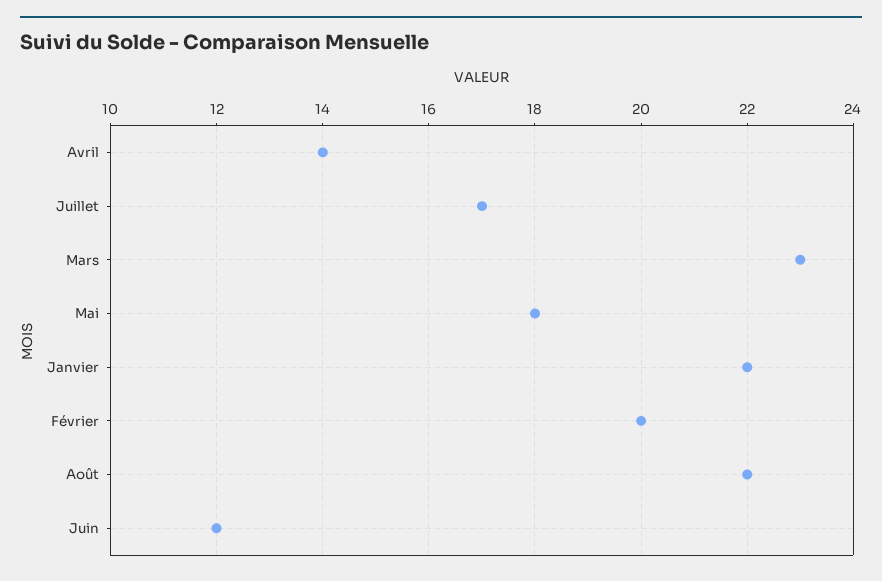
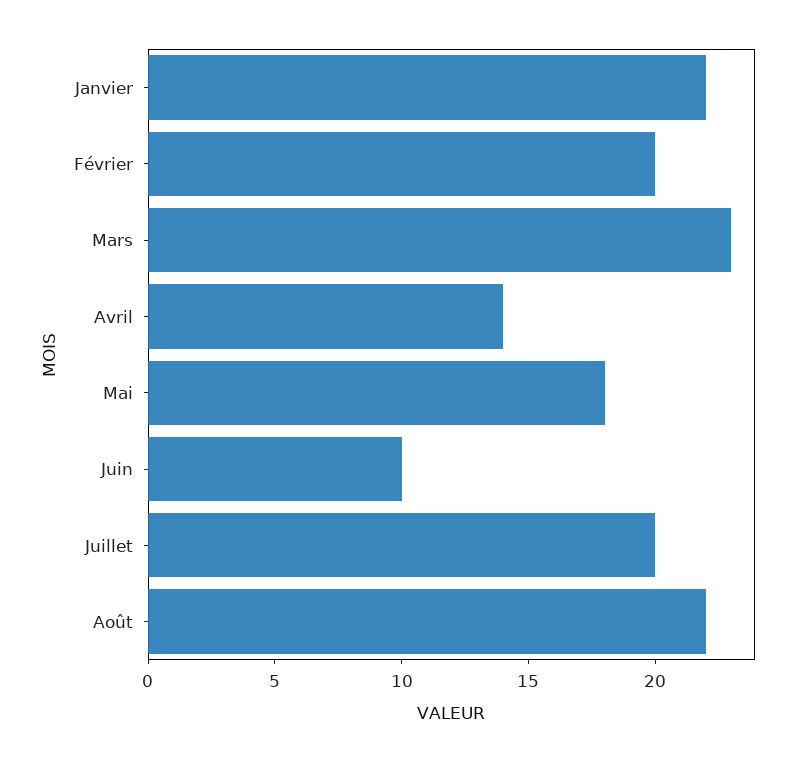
  {
    "Avril": 14,
-   "Juillet": 17,
+   "Juillet": 20,
    "Mars": 23,
    "Mai": 18,
    "Janvier": 22,
    "Février": 20,
    "Août": 22,
-   "Juin": 12
+   "Juin": 10
  }

